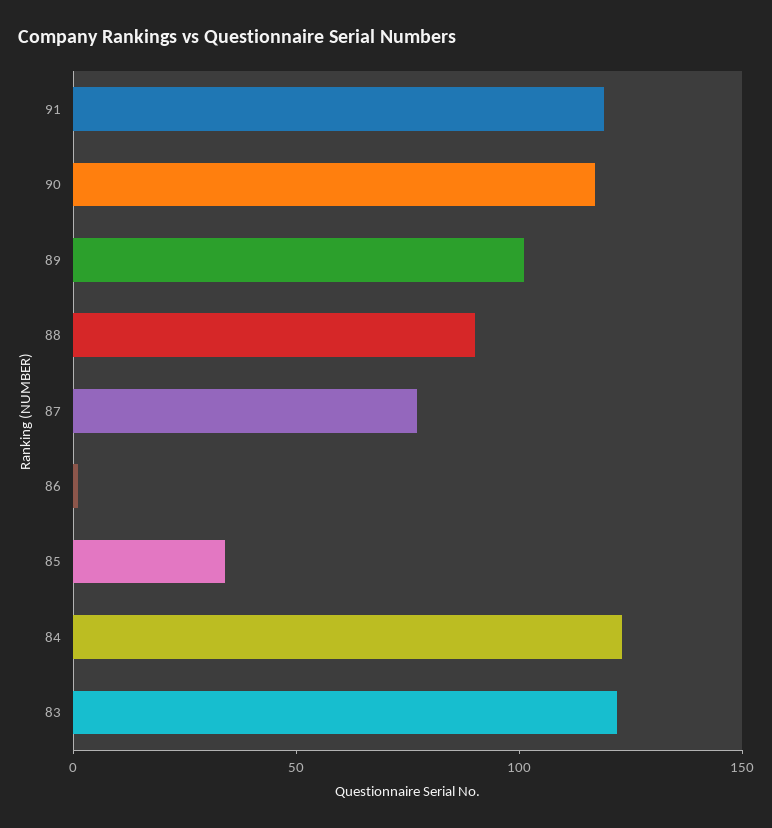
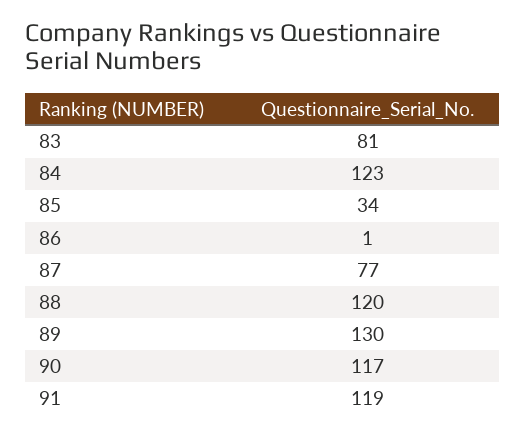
  {
    "91": 119,
    "90": 117,
-   "89": 100,
+   "89": 130,
-   "88": 90,
+   "88": 120,
    "87": 77,
    "86": 1,
    "85": 34,
    "84": 123,
-   "83": 120
+   "83": 81
  }

